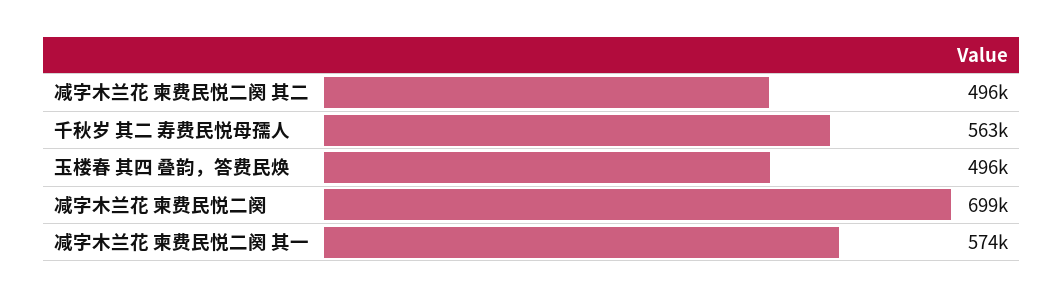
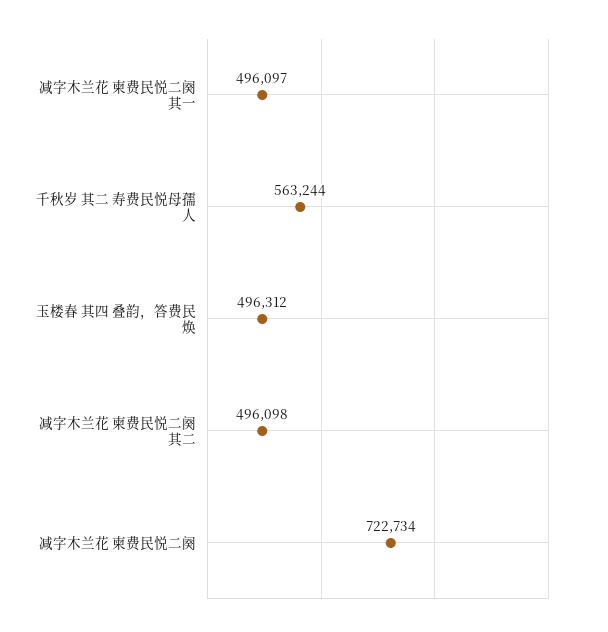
  {
    "减字木兰花 柬费民悦二阕 其二": 496098,
    "千秋岁 其二 寿费民悦母孺人": 563244,
    "玉楼春 其四 叠韵，答费民焕": 496312,
-   "减字木兰花 柬费民悦二阕": 699000,
+   "减字木兰花 柬费民悦二阕": 722734,
-   "减字木兰花 柬费民悦二阕 其一": 574000
+   "减字木兰花 柬费民悦二阕 其一": 496097
  }

